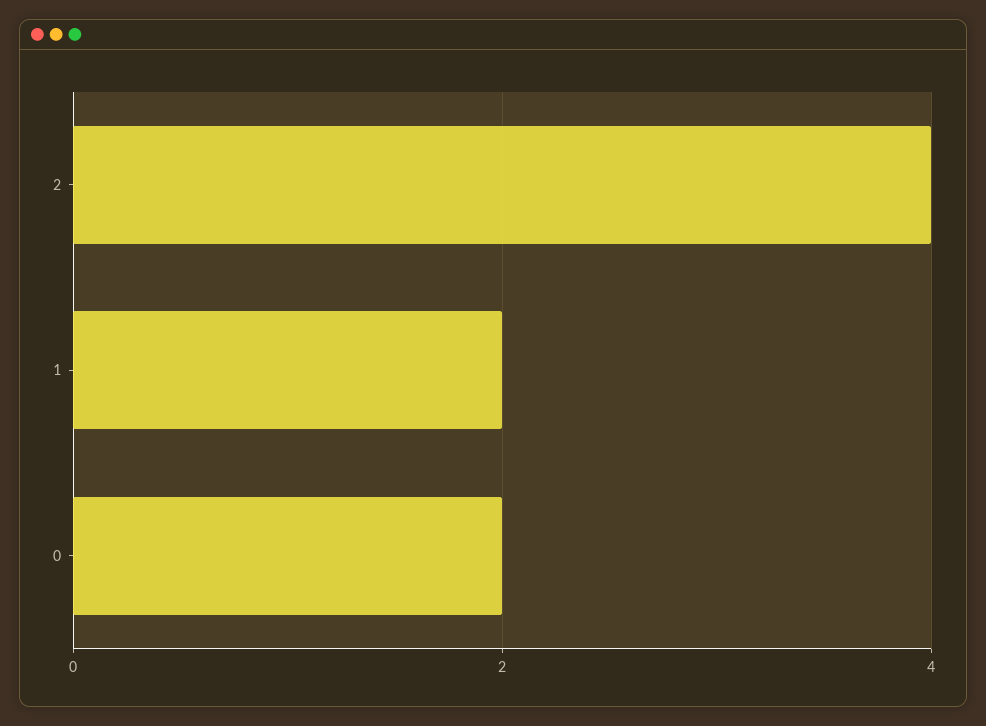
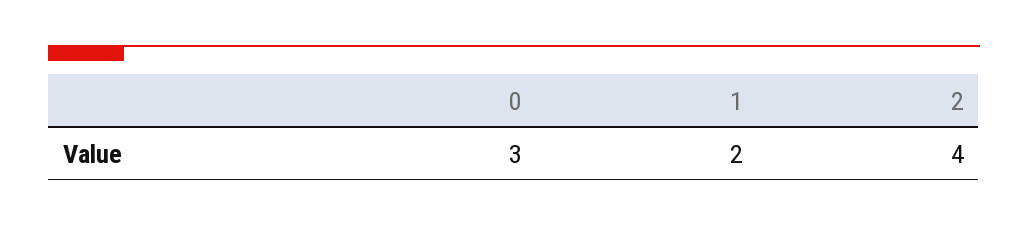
  {
    "2": 4,
    "1": 2,
-   "0": 2
+   "0": 3
  }

